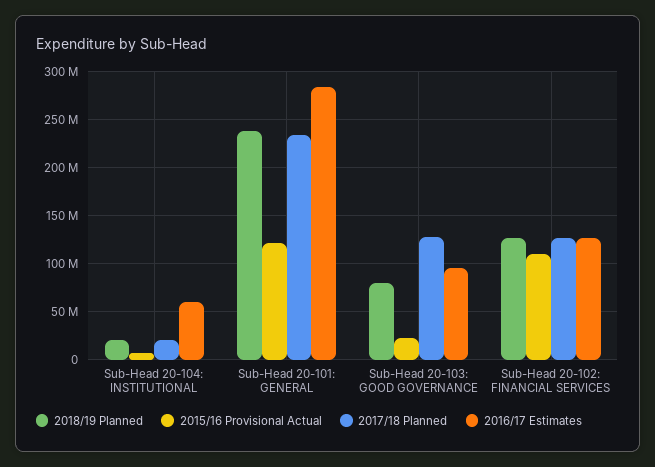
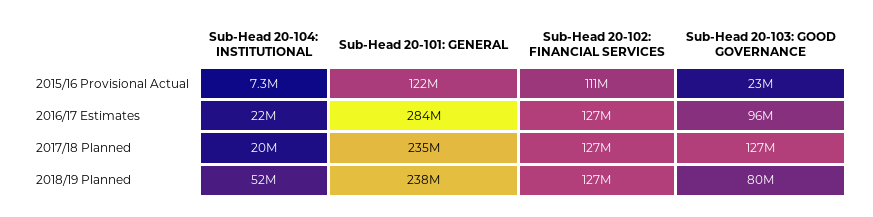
  {
    "2018/19 Planned": {
-     "Sub-Head 20-104: INSTITUTIONAL": 20000000,
+     "Sub-Head 20-104: INSTITUTIONAL": 52000000,
      "Sub-Head 20-101: GENERAL": 238000000,
      "Sub-Head 20-103: GOOD GOVERNANCE": 80000000,
      "Sub-Head 20-102: FINANCIAL SERVICES": 127000000
    },
    "2015/16 Provisional Actual": {
      "Sub-Head 20-104: INSTITUTIONAL": 7300000,
      "Sub-Head 20-101: GENERAL": 122000000,
      "Sub-Head 20-103: GOOD GOVERNANCE": 23000000,
      "Sub-Head 20-102: FINANCIAL SERVICES": 111000000
    },
    "2017/18 Planned": {
      "Sub-Head 20-104: INSTITUTIONAL": 20000000,
      "Sub-Head 20-101: GENERAL": 235000000,
      "Sub-Head 20-103: GOOD GOVERNANCE": 127000000,
      "Sub-Head 20-102: FINANCIAL SERVICES": 127000000
    },
    "2016/17 Estimates": {
-     "Sub-Head 20-104: INSTITUTIONAL": 60000000,
+     "Sub-Head 20-104: INSTITUTIONAL": 22000000,
      "Sub-Head 20-101: GENERAL": 284000000,
      "Sub-Head 20-103: GOOD GOVERNANCE": 96000000,
      "Sub-Head 20-102: FINANCIAL SERVICES": 127000000
    }
  }

